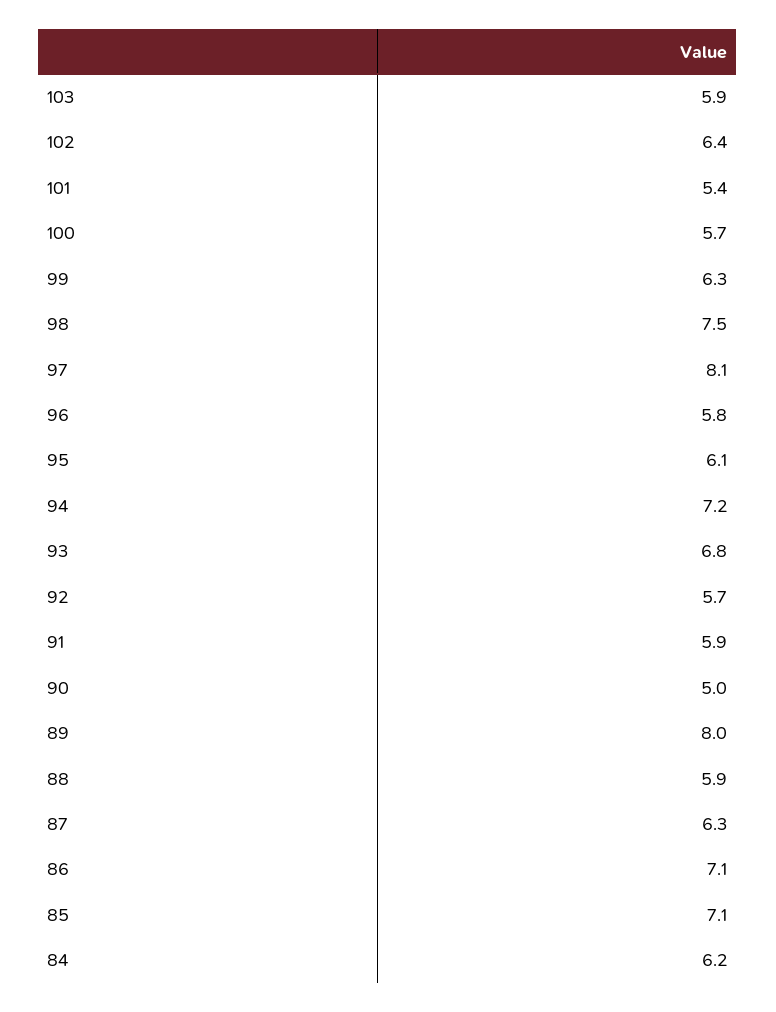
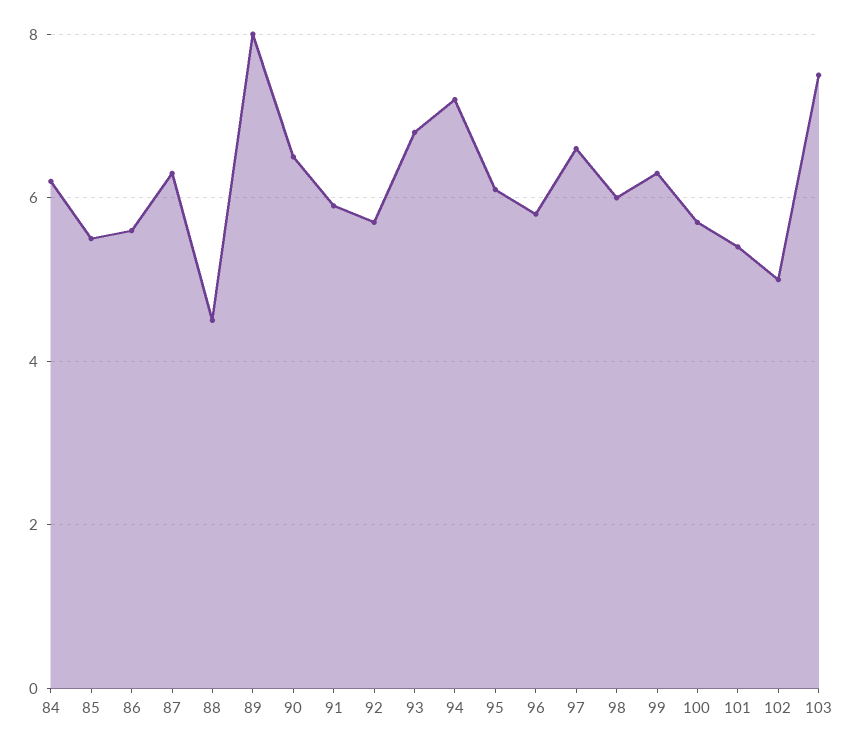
  {
-   "103": 5.9,
+   "103": 7.5,
-   "102": 6.4,
+   "102": 5,
    "101": 5.4,
    "100": 5.7,
    "99": 6.3,
-   "98": 7.5,
+   "98": 6,
-   "97": 8.1,
+   "97": 6.5,
    "96": 5.8,
    "95": 6.1,
    "94": 7.2,
    "93": 6.8,
    "92": 5.7,
    "91": 5.9,
-   "90": 5,
+   "90": 6.5,
    "89": 8,
-   "88": 5.9,
+   "88": 4.5,
    "87": 6.3,
-   "86": 7.1,
+   "86": 5.5,
-   "85": 7.1,
+   "85": 5.5,
    "84": 6.2
  }

